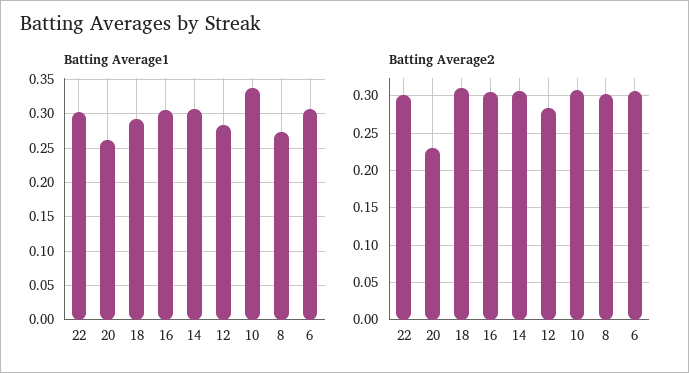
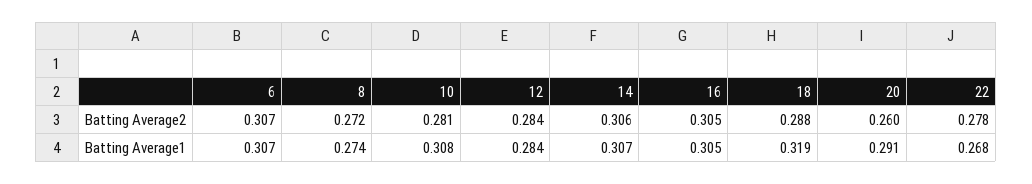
  {
    "Batting Average1": {
-     "22": 0.3,
+     "22": 0.268,
-     "20": 0.26,
+     "20": 0.291,
-     "18": 0.29,
+     "18": 0.319,
      "16": 0.305,
      "14": 0.307,
      "12": 0.284,
-     "10": 0.34,
+     "10": 0.308,
      "8": 0.274,
      "6": 0.307
    },
    "Batting Average2": {
-     "22": 0.3,
+     "22": 0.278,
-     "20": 0.23,
+     "20": 0.26,
-     "18": 0.31,
+     "18": 0.288,
      "16": 0.305,
      "14": 0.306,
      "12": 0.284,
-     "10": 0.31,
+     "10": 0.281,
-     "8": 0.3,
+     "8": 0.272,
      "6": 0.307
    }
  }

